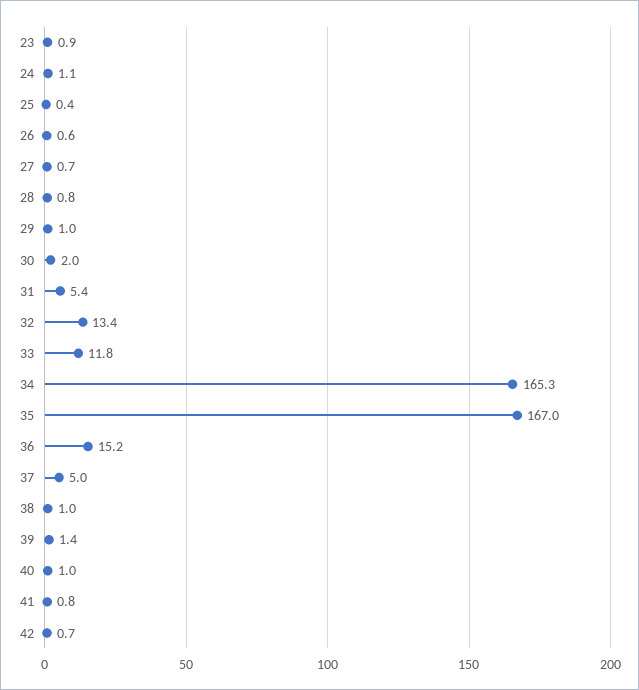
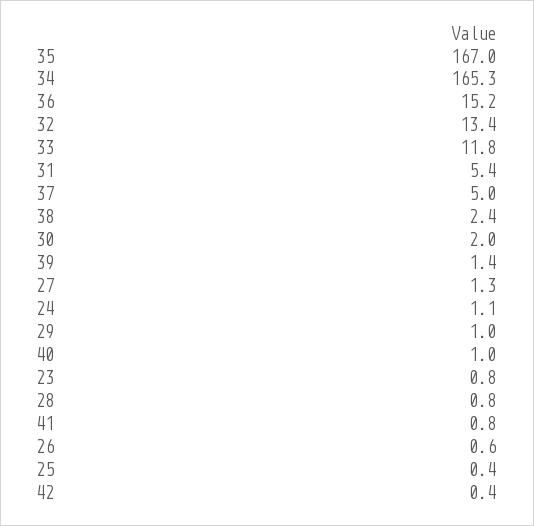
  {
-   "23": 0.9,
+   "23": 0.8,
    "24": 1.1,
    "25": 0.4,
    "26": 0.6,
-   "27": 0.7,
+   "27": 1.3,
    "28": 0.8,
    "29": 1,
    "30": 2,
    "31": 5.4,
    "32": 13.4,
    "33": 11.8,
    "34": 165.3,
    "35": 167,
    "36": 15.2,
    "37": 5,
-   "38": 1,
+   "38": 2.4,
    "39": 1.4,
    "40": 1,
    "41": 0.8,
-   "42": 0.7
+   "42": 0.4
  }

